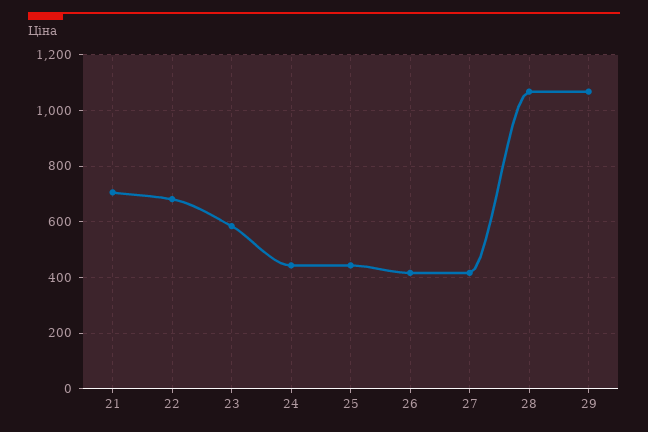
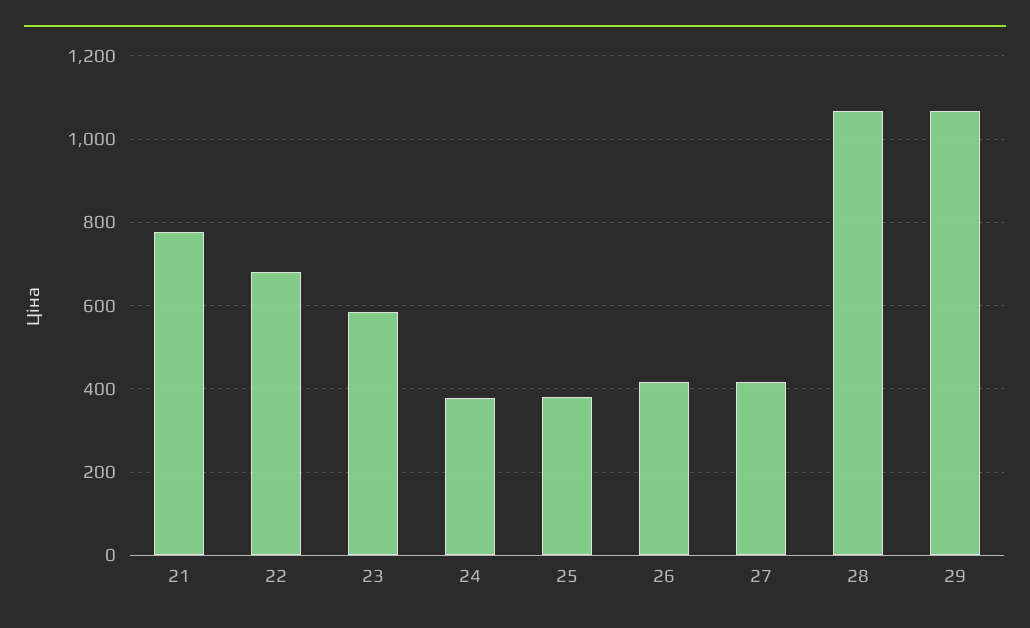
  {
-   "21": 700,
+   "21": 780,
    "22": 680,
    "23": 580,
-   "24": 450,
+   "24": 380,
-   "25": 450,
+   "25": 380,
    "26": 420,
    "27": 420,
    "28": 1060,
    "29": 1060
  }

